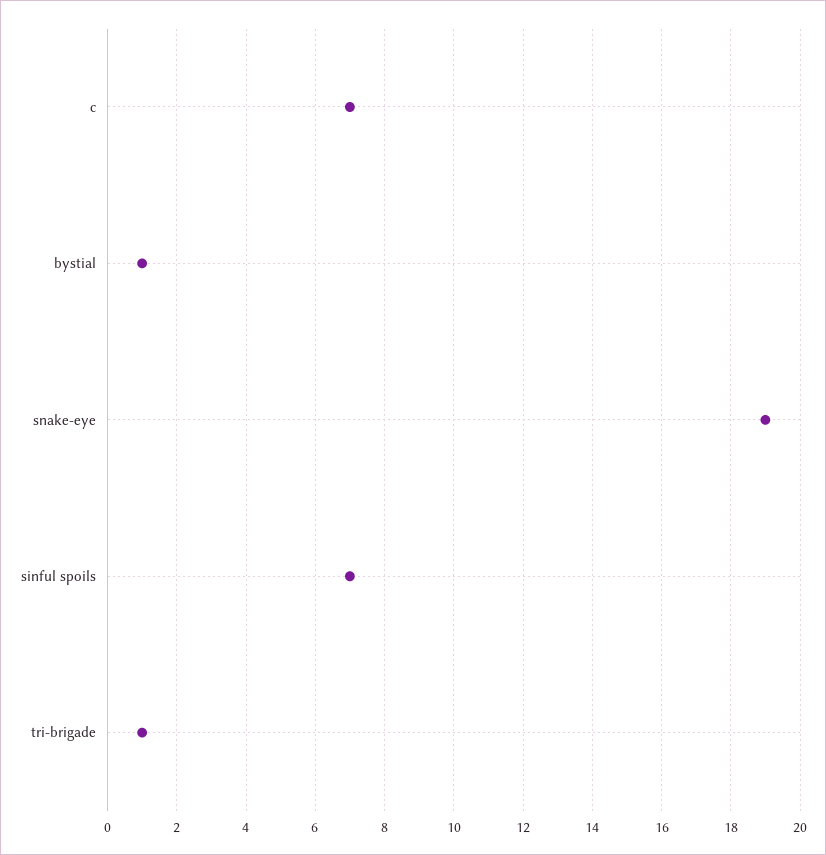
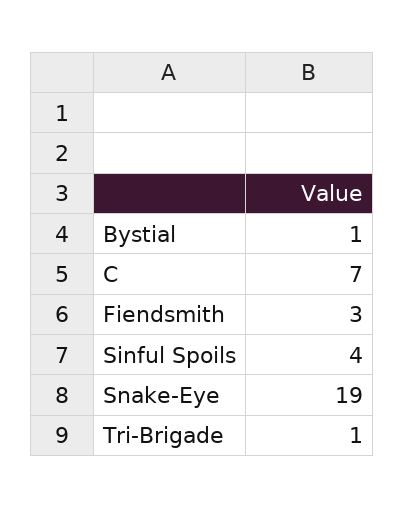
  {
    "c": 7,
    "bystial": 1,
    "snake-eye": 19,
-   "sinful spoils": 7,
+   "sinful spoils": 4,
-   "tri-brigade": 1
+   "tri-brigade": 1,
+   "Fiendsmith": 3
  }

